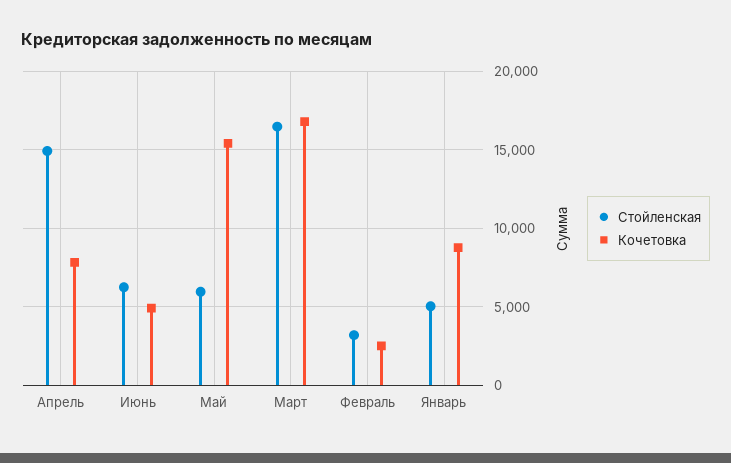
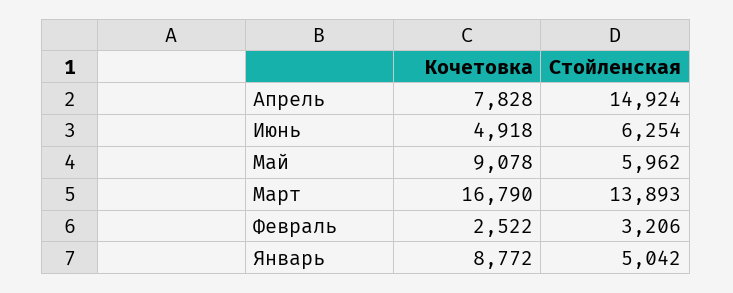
  {
    "Стойленская": {
      "Апрель": 14924,
      "Июнь": 6254,
      "Май": 5962,
-     "Март": 16500,
+     "Март": 13893,
      "Февраль": 3206,
      "Январь": 5042
    },
    "Кочетовка": {
      "Апрель": 7828,
      "Июнь": 4918,
-     "Май": 15500,
+     "Май": 9078,
      "Март": 16790,
      "Февраль": 2522,
      "Январь": 8772
    }
  }

